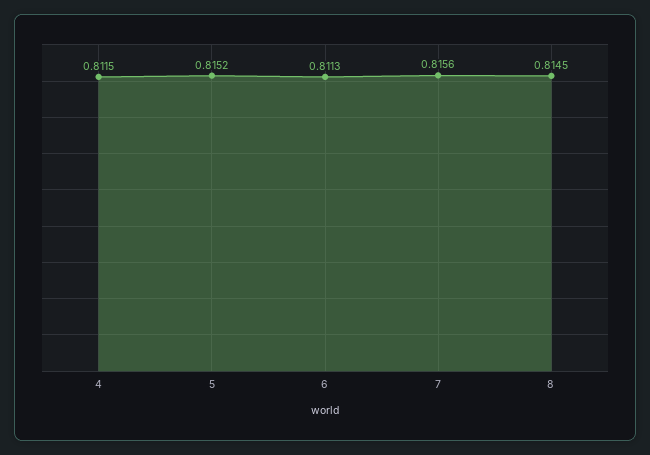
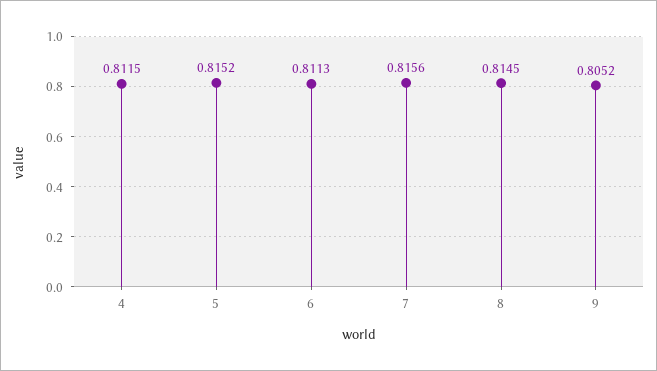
  {
    "4": 0.8115,
    "5": 0.8152,
    "6": 0.8113,
    "7": 0.8156,
-   "8": 0.8145
+   "8": 0.8145,
+   "9": 0.8052
  }

